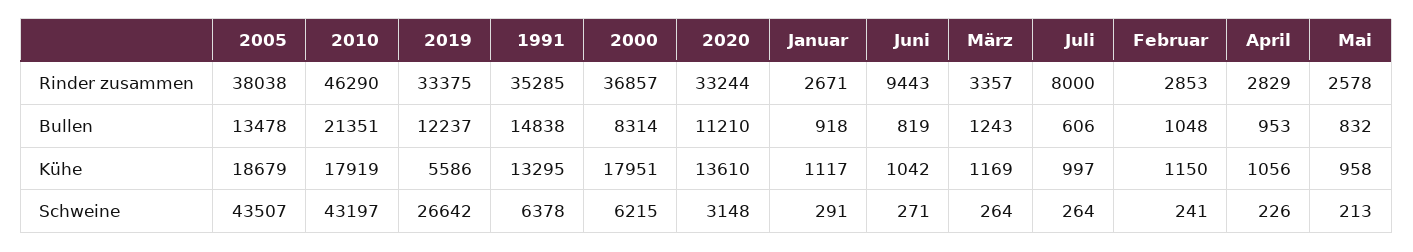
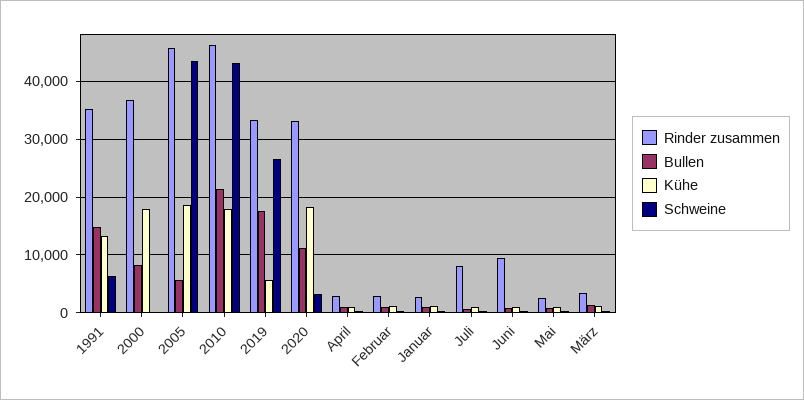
  {
    "Rinder zusammen": {
-     "2005": 38038,
+     "2005": 46000,
      "2010": 46290,
      "2019": 33375,
      "1991": 35285,
      "2000": 36857,
      "2020": 33244,
      "Januar": 2671,
      "Juni": 9443,
      "März": 3357,
      "Juli": 8000,
      "Februar": 2853,
      "April": 2829,
      "Mai": 2578
    },
    "Bullen": {
-     "2005": 13478,
+     "2005": 6000,
      "2010": 21351,
-     "2019": 12237,
+     "2019": 18000,
      "1991": 14838,
      "2000": 8314,
      "2020": 11210,
      "Januar": 918,
      "Juni": 819,
      "März": 1243,
      "Juli": 606,
      "Februar": 1048,
      "April": 953,
      "Mai": 832
    },
    "Kühe": {
      "2005": 18679,
      "2010": 17919,
      "2019": 5586,
      "1991": 13295,
      "2000": 17951,
-     "2020": 13610,
+     "2020": 18000,
      "Januar": 1117,
      "Juni": 1042,
      "März": 1169,
      "Juli": 997,
      "Februar": 1150,
      "April": 1056,
      "Mai": 958
    },
    "Schweine": {
      "2005": 43507,
      "2010": 43197,
      "2019": 26642,
      "1991": 6378,
-     "2000": 6215,
+     "2000": 0,
      "2020": 3148,
      "Januar": 291,
      "Juni": 271,
      "März": 264,
      "Juli": 264,
      "Februar": 241,
      "April": 226,
      "Mai": 213
    }
  }

